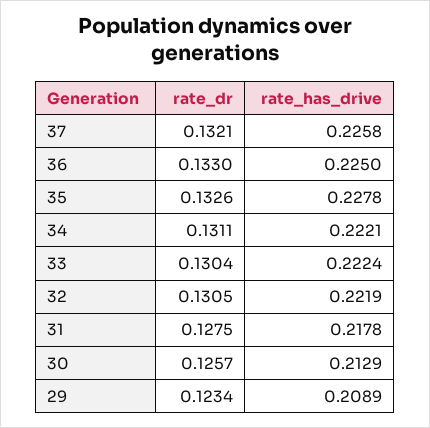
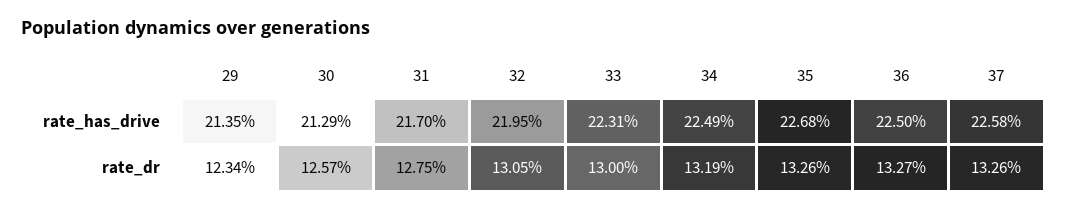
  {
    "rate_dr": {
-     "37": 0.1321,
+     "37": 0.1326,
-     "36": 0.133,
+     "36": 0.1327,
      "35": 0.1326,
-     "34": 0.1311,
+     "34": 0.1319,
-     "33": 0.1304,
+     "33": 0.13,
      "32": 0.1305,
      "31": 0.1275,
      "30": 0.1257,
      "29": 0.1234
    },
    "rate_has_drive": {
      "37": 0.2258,
      "36": 0.225,
-     "35": 0.2278,
+     "35": 0.2268,
-     "34": 0.2221,
+     "34": 0.2249,
-     "33": 0.2224,
+     "33": 0.2231,
-     "32": 0.2219,
+     "32": 0.2195,
-     "31": 0.2178,
+     "31": 0.217,
      "30": 0.2129,
-     "29": 0.2089
+     "29": 0.2135
    }
  }

